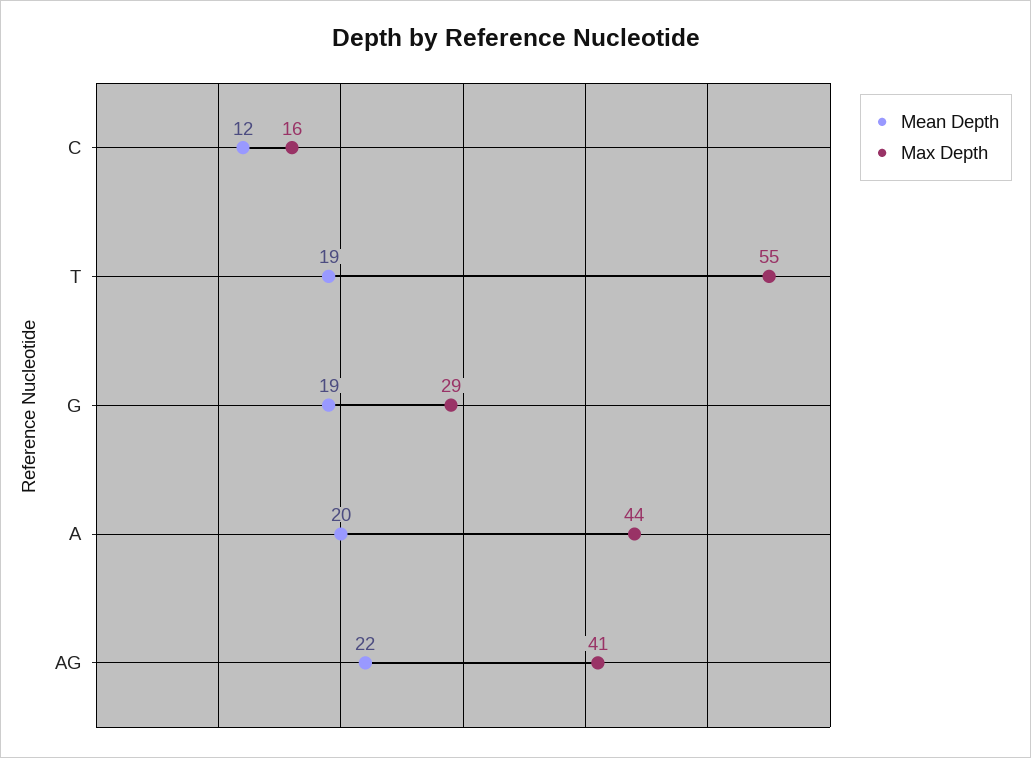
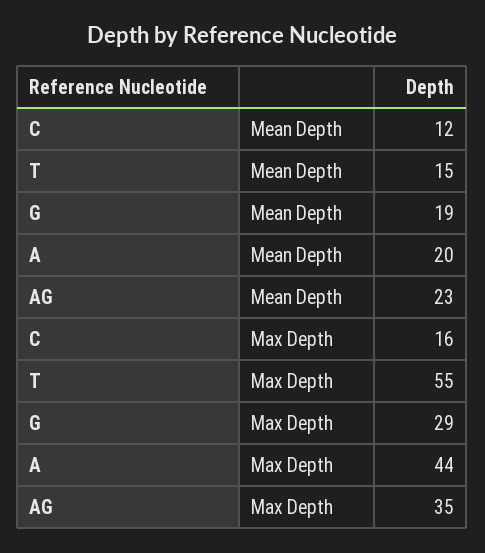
  {
    "Mean Depth": {
      "C": 12,
-     "T": 19,
+     "T": 15,
      "G": 19,
      "A": 20,
-     "AG": 22
+     "AG": 23
    },
    "Max Depth": {
      "C": 16,
      "T": 55,
      "G": 29,
      "A": 44,
-     "AG": 41
+     "AG": 35
    }
  }

